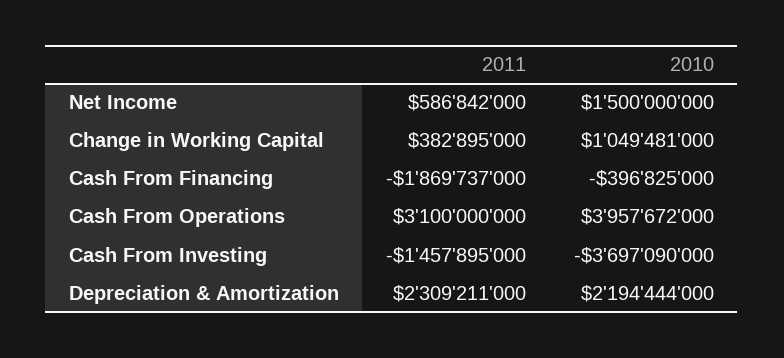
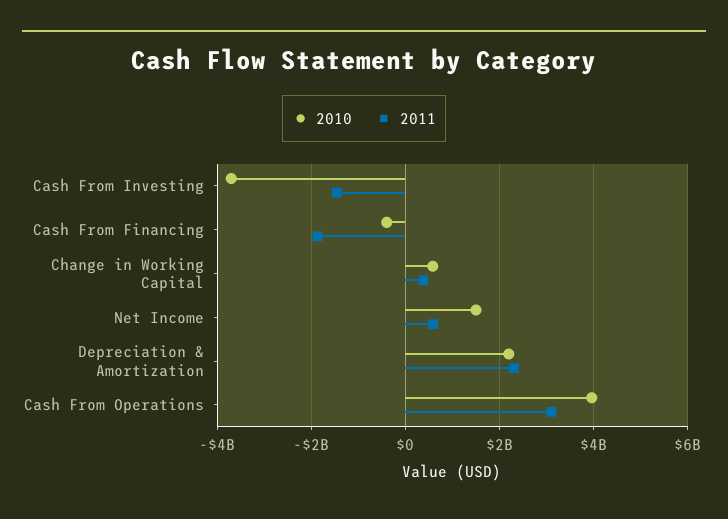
  {
    "2011": {
      "Net Income": 586842000,
      "Change in Working Capital": 382895000,
      "Cash From Financing": -1869737000,
      "Cash From Operations": 3100000000,
      "Cash From Investing": -1457895000,
      "Depreciation & Amortization": 2309211000
    },
    "2010": {
      "Net Income": 1500000000,
-     "Change in Working Capital": 1049481000,
+     "Change in Working Capital": 600000000,
      "Cash From Financing": -396825000,
      "Cash From Operations": 3957672000,
      "Cash From Investing": -3697090000,
      "Depreciation & Amortization": 2194444000
    }
  }

